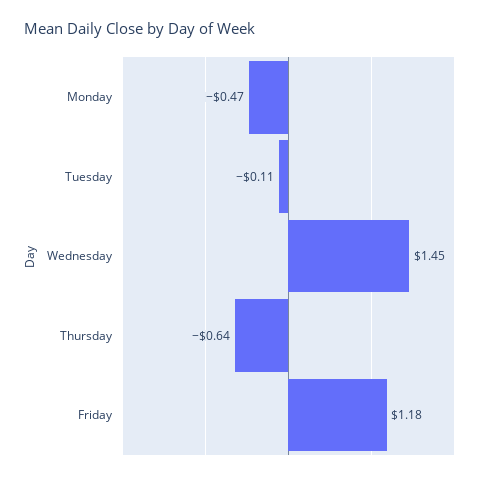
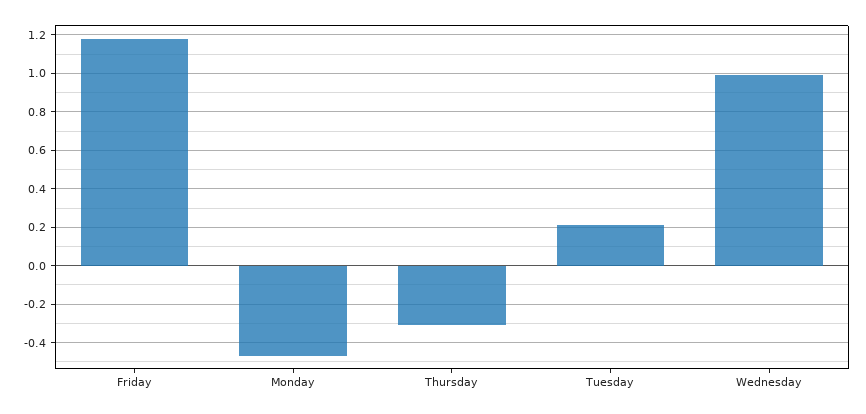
  {
    "Monday": -0.47,
-   "Tuesday": -0.11,
+   "Tuesday": 0.2,
-   "Wednesday": 1.45,
+   "Wednesday": 1,
-   "Thursday": -0.64,
+   "Thursday": -0.3,
    "Friday": 1.18
  }

